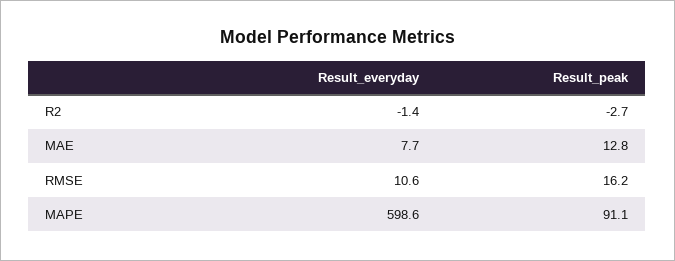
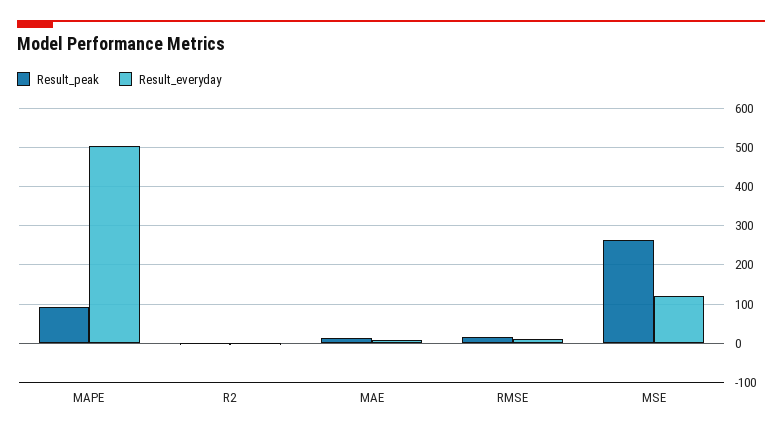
  {
    "Result_everyday": {
      "R2": -1.4,
      "MAE": 7.7,
      "RMSE": 10.6,
-     "MAPE": 598.6
+     "MAPE": 500,
+     "MSE": 120
    },
    "Result_peak": {
      "R2": -2.7,
      "MAE": 12.8,
      "RMSE": 16.2,
-     "MAPE": 91.1
+     "MAPE": 91.1,
+     "MSE": 260
    }
  }

